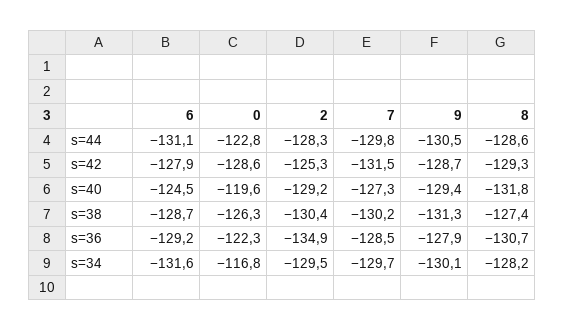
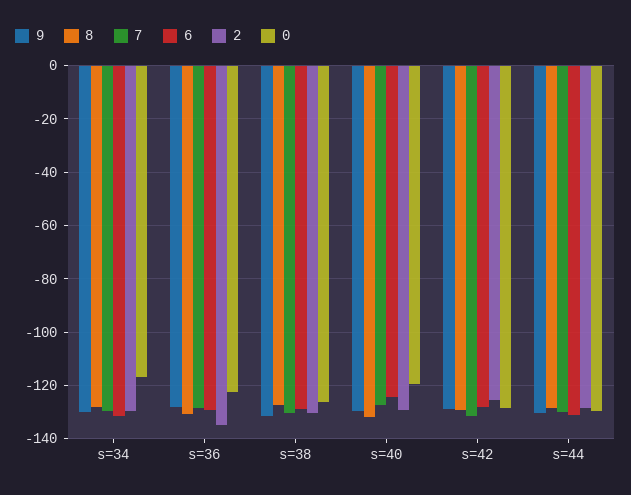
  {
    "6": {
      "s=44": -131.1,
      "s=42": -127.9,
      "s=40": -124.5,
      "s=38": -128.7,
      "s=36": -129.2,
      "s=34": -131.6
    },
    "0": {
-     "s=44": -122.8,
+     "s=44": -130,
      "s=42": -128.6,
      "s=40": -119.6,
      "s=38": -126.3,
      "s=36": -122.3,
      "s=34": -116.8
    },
    "2": {
      "s=44": -128.3,
      "s=42": -125.3,
      "s=40": -129.2,
      "s=38": -130.4,
      "s=36": -134.9,
      "s=34": -129.5
    },
    "7": {
      "s=44": -129.8,
      "s=42": -131.5,
      "s=40": -127.3,
      "s=38": -130.2,
      "s=36": -128.5,
      "s=34": -129.7
    },
    "9": {
      "s=44": -130.5,
      "s=42": -128.7,
      "s=40": -129.4,
      "s=38": -131.3,
      "s=36": -127.9,
      "s=34": -130.1
    },
    "8": {
      "s=44": -128.6,
      "s=42": -129.3,
      "s=40": -131.8,
      "s=38": -127.4,
      "s=36": -130.7,
      "s=34": -128.2
    }
  }

